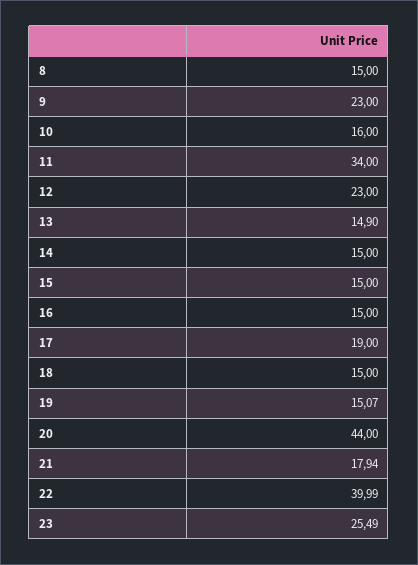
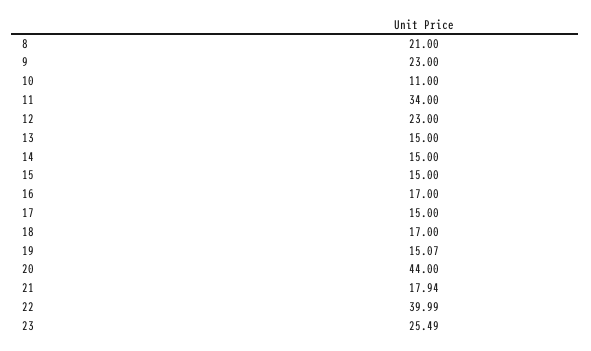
  {
-   "8": 15,
+   "8": 21,
    "9": 23,
-   "10": 16,
+   "10": 11,
    "11": 34,
    "12": 23,
-   "13": 14.9,
+   "13": 15,
    "14": 15,
    "15": 15,
-   "16": 15,
+   "16": 17,
-   "17": 19,
+   "17": 15,
-   "18": 15,
+   "18": 17,
    "19": 15.07,
    "20": 44,
    "21": 17.94,
    "22": 39.99,
    "23": 25.49
  }

